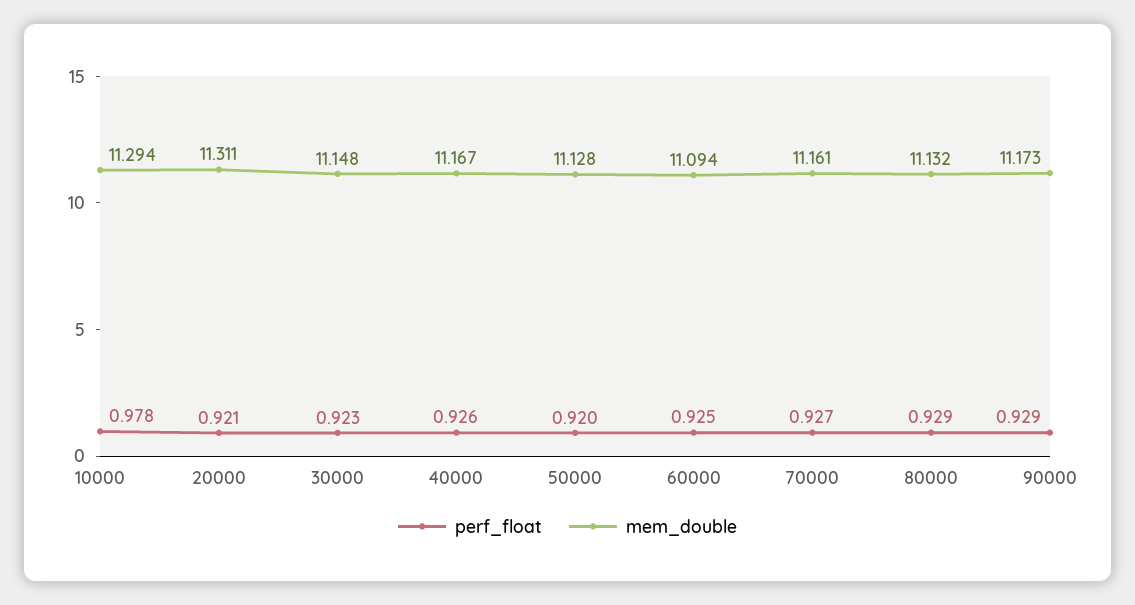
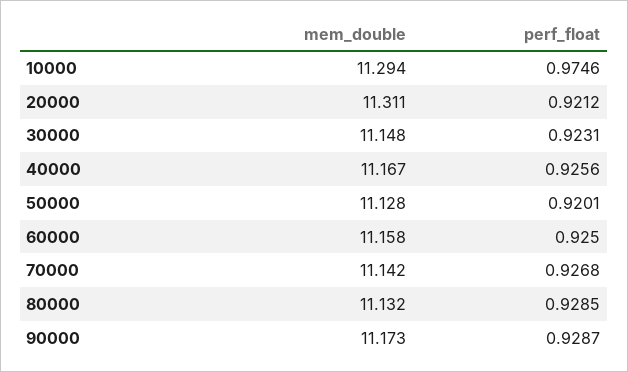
  {
    "perf_float": {
-     "10000": 0.978,
+     "10000": 0.9746,
      "20000": 0.9212,
      "30000": 0.9231,
      "40000": 0.9256,
      "50000": 0.9201,
      "60000": 0.925,
      "70000": 0.9268,
      "80000": 0.9285,
      "90000": 0.9287
    },
    "mem_double": {
      "10000": 11.294,
      "20000": 11.311,
      "30000": 11.148,
      "40000": 11.167,
      "50000": 11.128,
-     "60000": 11.094,
+     "60000": 11.158,
-     "70000": 11.161,
+     "70000": 11.142,
      "80000": 11.132,
      "90000": 11.173
    }
  }

